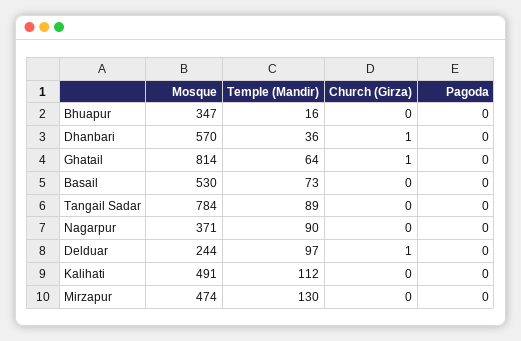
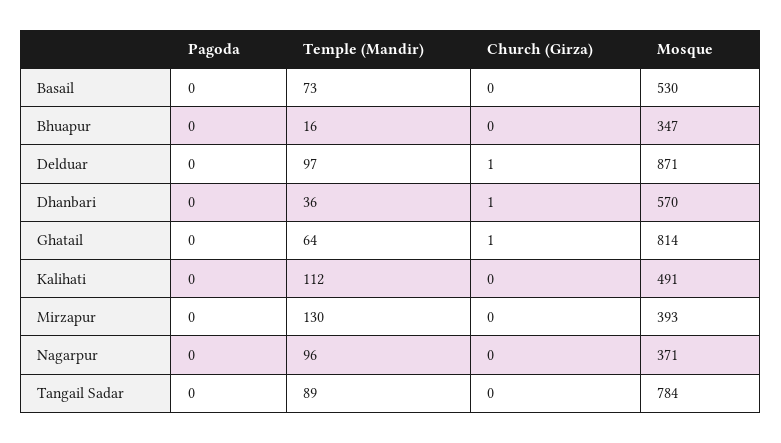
  {
    "Mosque": {
      "Bhuapur": 347,
      "Dhanbari": 570,
      "Ghatail": 814,
      "Basail": 530,
      "Tangail Sadar": 784,
      "Nagarpur": 371,
-     "Delduar": 244,
+     "Delduar": 871,
      "Kalihati": 491,
-     "Mirzapur": 474
+     "Mirzapur": 393
    },
    "Temple (Mandir)": {
      "Bhuapur": 16,
      "Dhanbari": 36,
      "Ghatail": 64,
      "Basail": 73,
      "Tangail Sadar": 89,
-     "Nagarpur": 90,
+     "Nagarpur": 96,
      "Delduar": 97,
      "Kalihati": 112,
      "Mirzapur": 130
    },
    "Church (Girza)": {
      "Bhuapur": 0,
      "Dhanbari": 1,
      "Ghatail": 1,
      "Basail": 0,
      "Tangail Sadar": 0,
      "Nagarpur": 0,
      "Delduar": 1,
      "Kalihati": 0,
      "Mirzapur": 0
    },
    "Pagoda": {
      "Bhuapur": 0,
      "Dhanbari": 0,
      "Ghatail": 0,
      "Basail": 0,
      "Tangail Sadar": 0,
      "Nagarpur": 0,
      "Delduar": 0,
      "Kalihati": 0,
      "Mirzapur": 0
    }
  }

